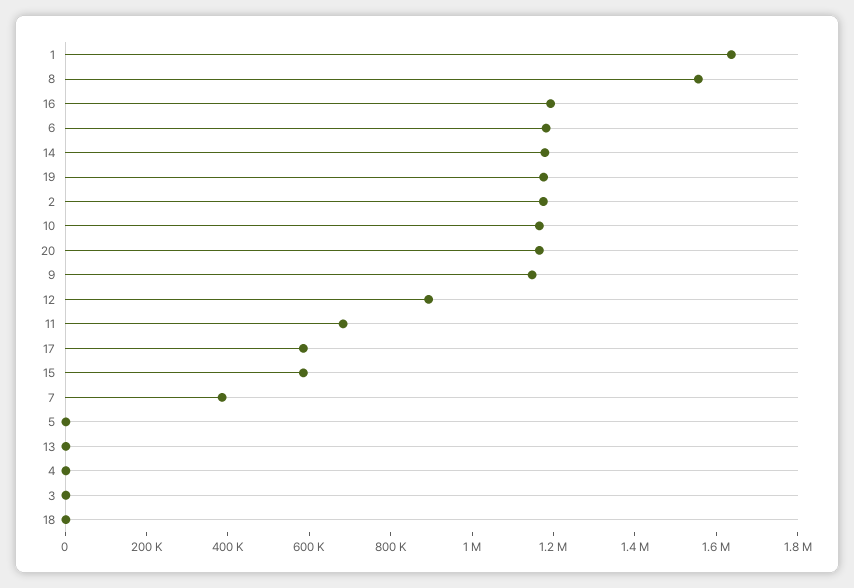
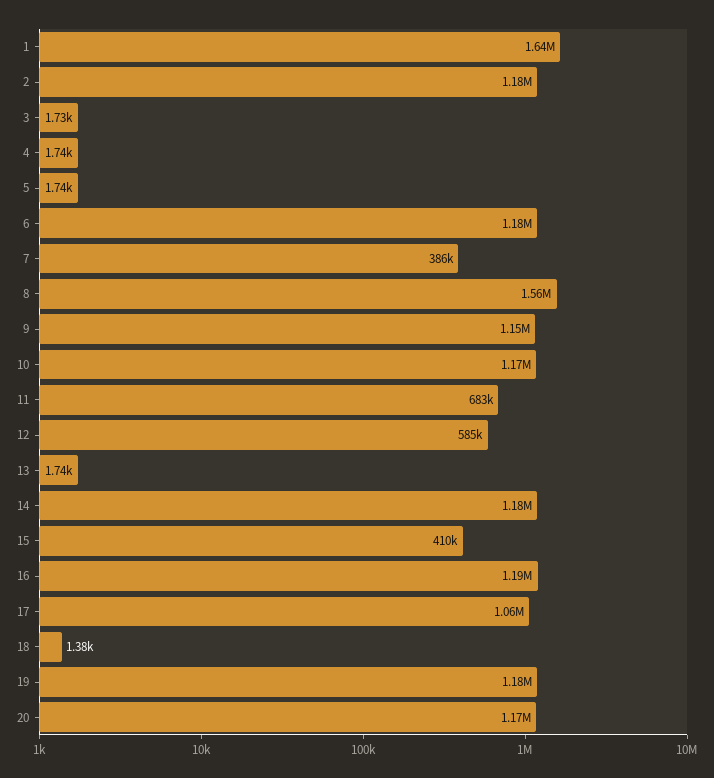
  {
    "1": 1640000,
    "8": 1560000,
    "16": 1190000,
    "6": 1180000,
    "14": 1180000,
    "19": 1180000,
    "2": 1180000,
    "10": 1170000,
    "20": 1170000,
    "9": 1150000,
-   "12": 900000,
+   "12": 585000,
    "11": 683000,
-   "17": 600000,
+   "17": 1060000,
-   "15": 600000,
+   "15": 410000,
    "7": 386000,
    "5": 1740,
    "13": 1740,
    "4": 1740,
    "3": 1730,
    "18": 1380
  }

